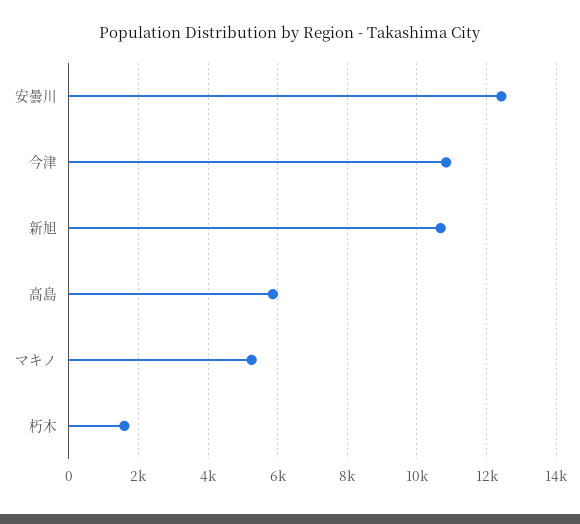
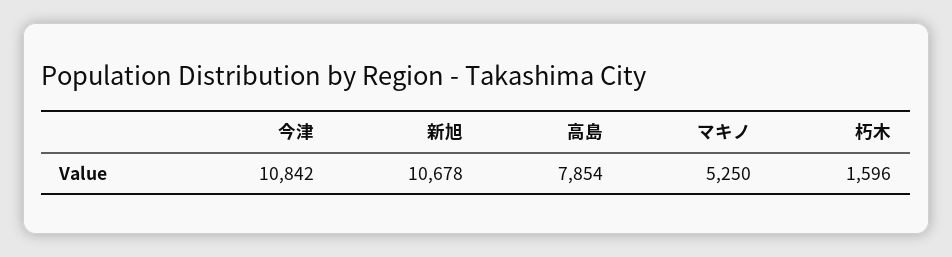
  {
-   "安曇川": 12400,
    "今津": 10842,
    "新旭": 10678,
-   "高島": 5800,
+   "高島": 7854,
    "マキノ": 5250,
    "朽木": 1596
  }

